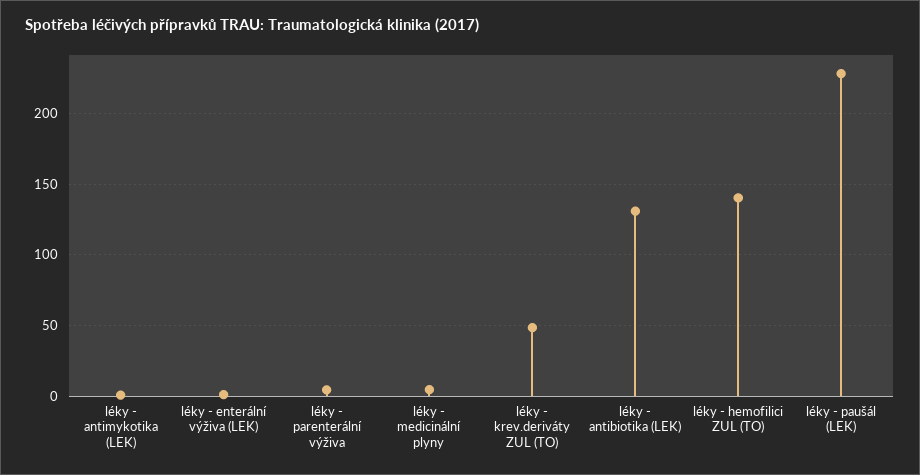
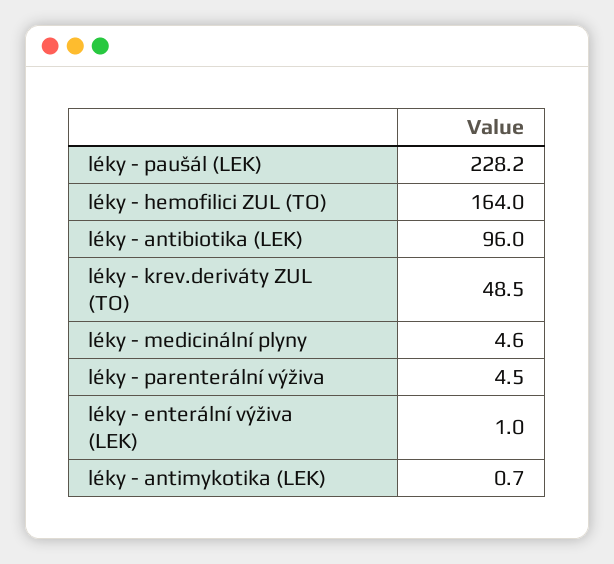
  {
    "léky - antimykotika (LEK)": 0.7,
    "léky - enterální výživa (LEK)": 1,
    "léky - parenterální výživa": 4.5,
    "léky - medicinální plyny": 4.6,
    "léky - krev.deriváty ZUL (TO)": 48.5,
-   "léky - antibiotika (LEK)": 130,
+   "léky - antibiotika (LEK)": 96,
-   "léky - hemofilici ZUL (TO)": 140,
+   "léky - hemofilici ZUL (TO)": 164,
    "léky - paušál (LEK)": 228.2
  }

